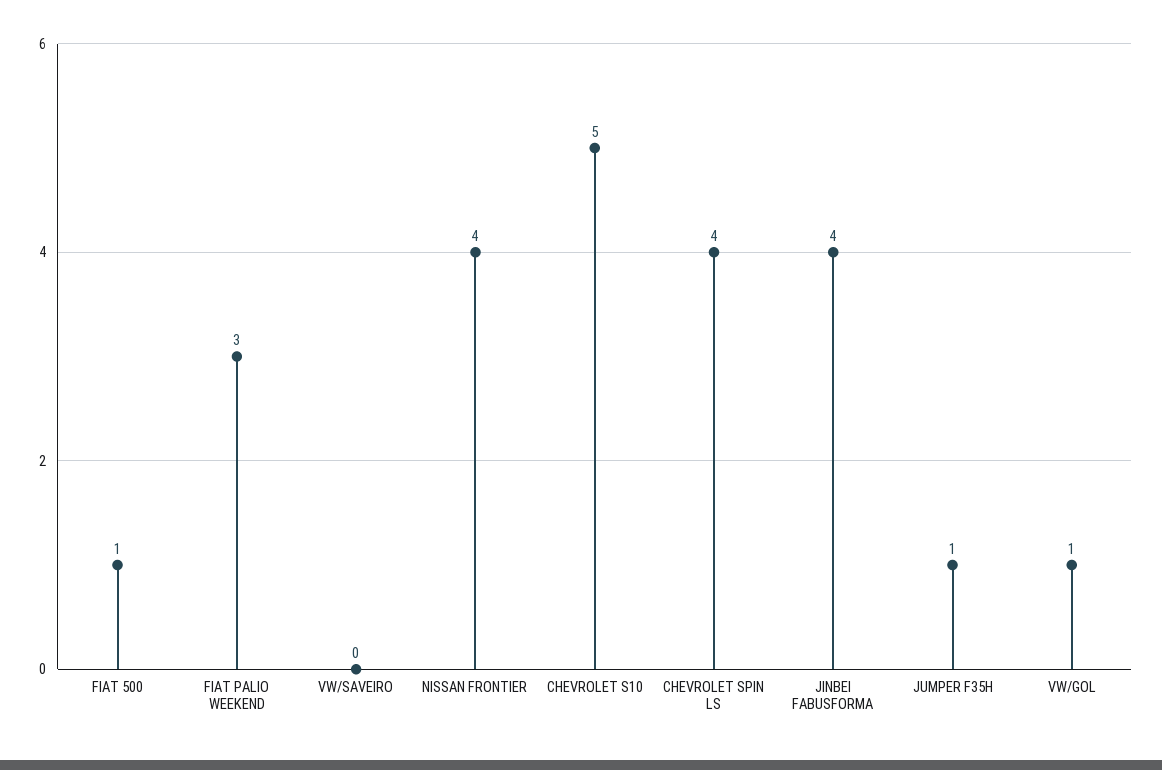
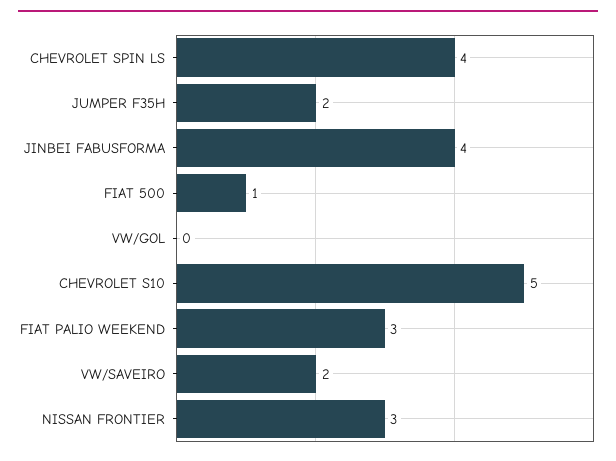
  {
    "FIAT 500": 1,
    "FIAT PALIO WEEKEND": 3,
-   "VW/SAVEIRO": 0,
+   "VW/SAVEIRO": 2,
-   "NISSAN FRONTIER": 4,
+   "NISSAN FRONTIER": 3,
    "CHEVROLET S10": 5,
    "CHEVROLET SPIN LS": 4,
    "JINBEI FABUSFORMA": 4,
-   "JUMPER F35H": 1,
+   "JUMPER F35H": 2,
-   "VW/GOL": 1
+   "VW/GOL": 0
  }

